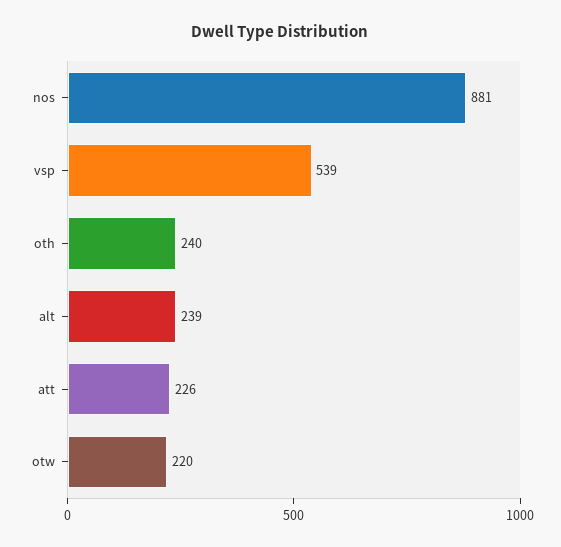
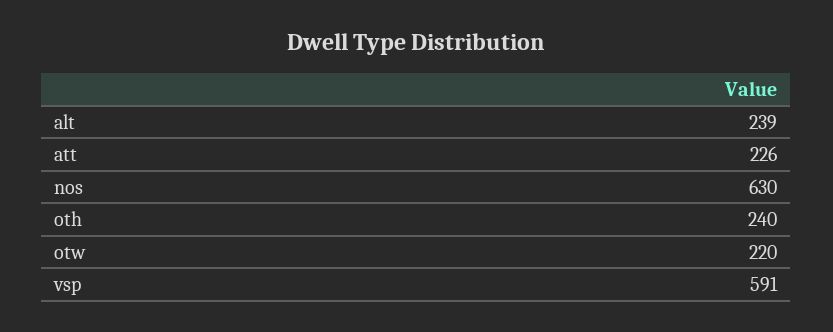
  {
-   "nos": 881,
+   "nos": 630,
-   "vsp": 539,
+   "vsp": 591,
    "oth": 240,
    "alt": 239,
    "att": 226,
    "otw": 220
  }

